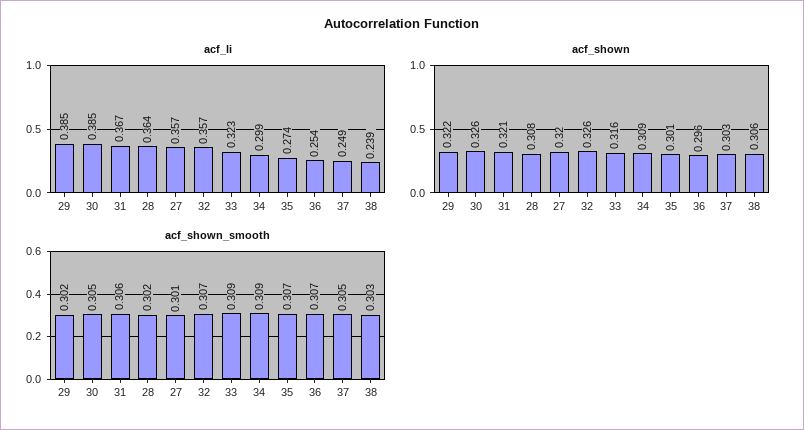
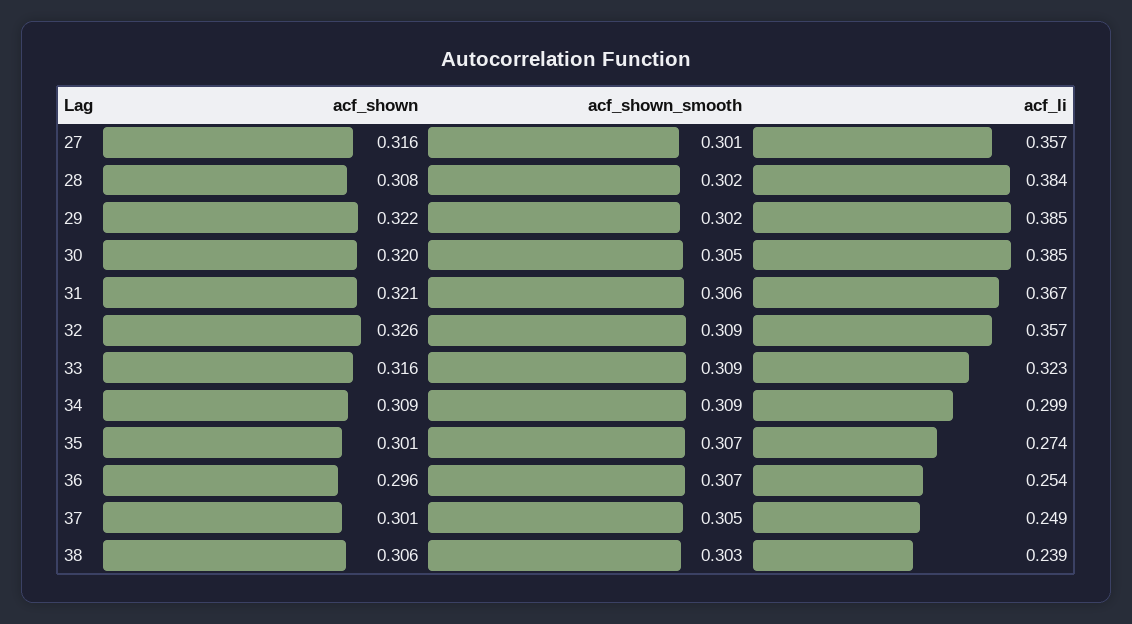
  {
    "acf_li": {
      "29": 0.385,
      "30": 0.385,
      "31": 0.367,
-     "28": 0.364,
+     "28": 0.384,
      "27": 0.357,
      "32": 0.357,
      "33": 0.323,
      "34": 0.299,
      "35": 0.274,
      "36": 0.254,
      "37": 0.249,
      "38": 0.239
    },
    "acf_shown": {
      "29": 0.322,
-     "30": 0.326,
+     "30": 0.32,
      "31": 0.321,
      "28": 0.308,
-     "27": 0.32,
+     "27": 0.316,
      "32": 0.326,
      "33": 0.316,
      "34": 0.309,
      "35": 0.301,
      "36": 0.296,
-     "37": 0.303,
+     "37": 0.301,
      "38": 0.306
    },
    "acf_shown_smooth": {
      "29": 0.302,
      "30": 0.305,
      "31": 0.306,
      "28": 0.302,
      "27": 0.301,
-     "32": 0.307,
+     "32": 0.309,
      "33": 0.309,
      "34": 0.309,
      "35": 0.307,
      "36": 0.307,
      "37": 0.305,
      "38": 0.303
    }
  }

